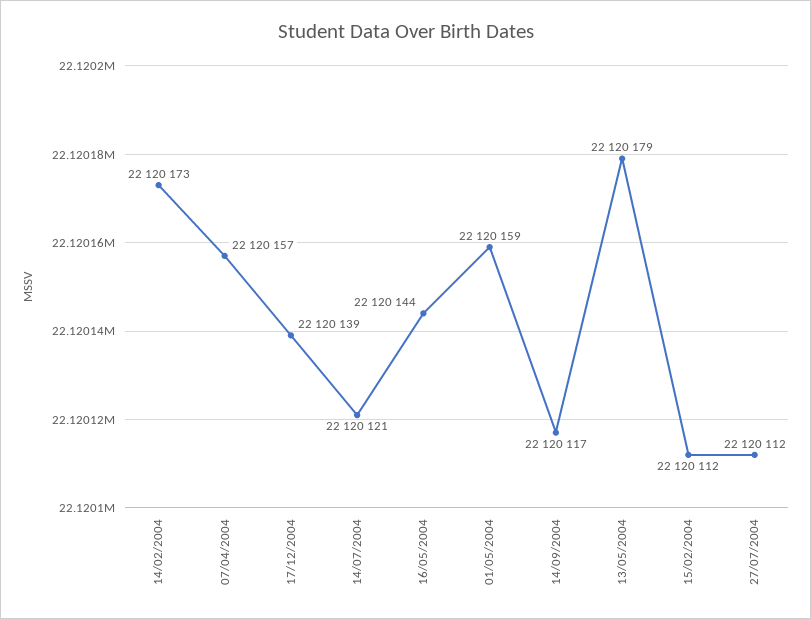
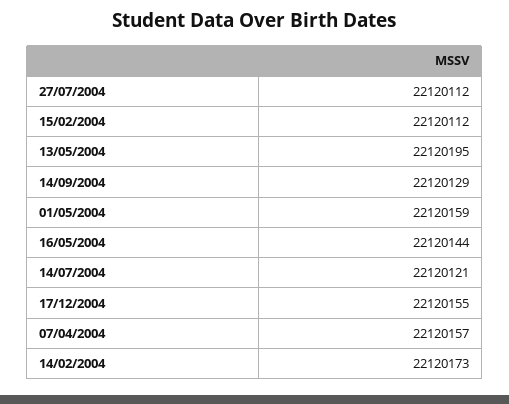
  {
    "14/02/2004": 22120173,
    "07/04/2004": 22120157,
-   "17/12/2004": 22120139,
+   "17/12/2004": 22120155,
    "14/07/2004": 22120121,
    "16/05/2004": 22120144,
    "01/05/2004": 22120159,
-   "14/09/2004": 22120117,
+   "14/09/2004": 22120129,
-   "13/05/2004": 22120179,
+   "13/05/2004": 22120195,
    "15/02/2004": 22120112,
    "27/07/2004": 22120112
  }

